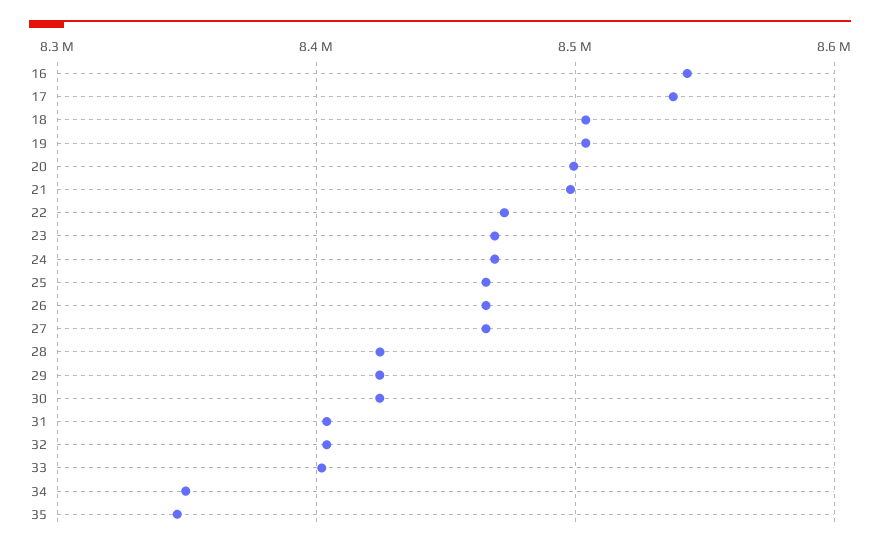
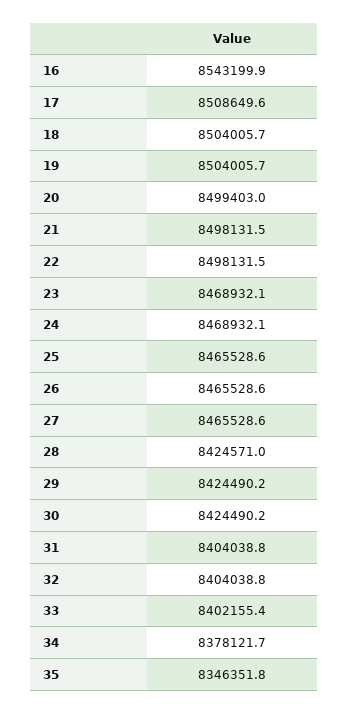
  {
    "16": 8543199.9,
-   "17": 8540000,
+   "17": 8508649.6,
    "18": 8504005.7,
    "19": 8504005.7,
    "20": 8499403,
    "21": 8498131.5,
-   "22": 8470000,
+   "22": 8498131.5,
    "23": 8468932.1,
    "24": 8468932.1,
    "25": 8465528.6,
    "26": 8465528.6,
    "27": 8465528.6,
    "28": 8424571,
    "29": 8424490.2,
    "30": 8424490.2,
    "31": 8404038.8,
    "32": 8404038.8,
    "33": 8402155.4,
-   "34": 8350000,
+   "34": 8378121.7,
    "35": 8346351.8
  }

